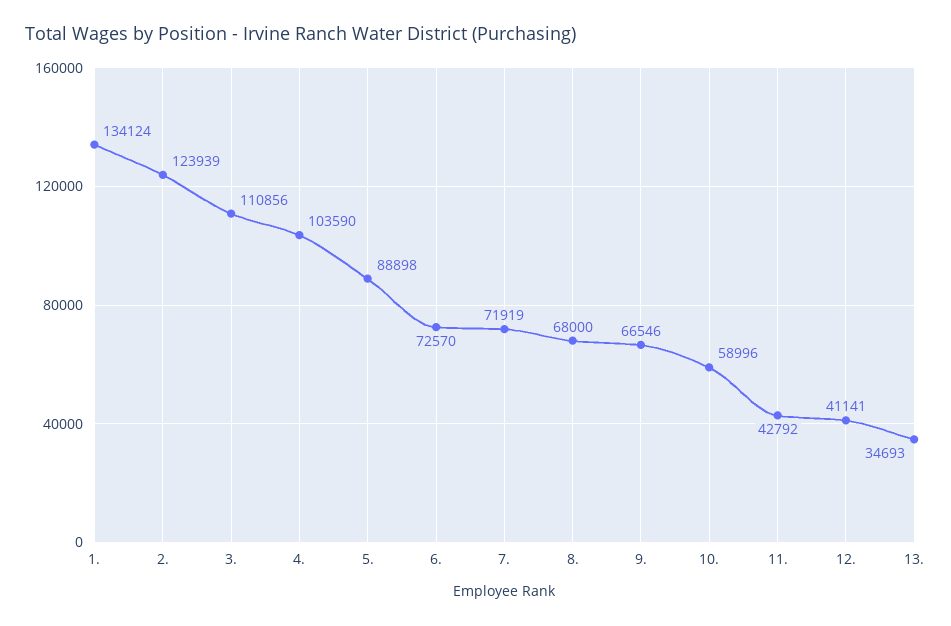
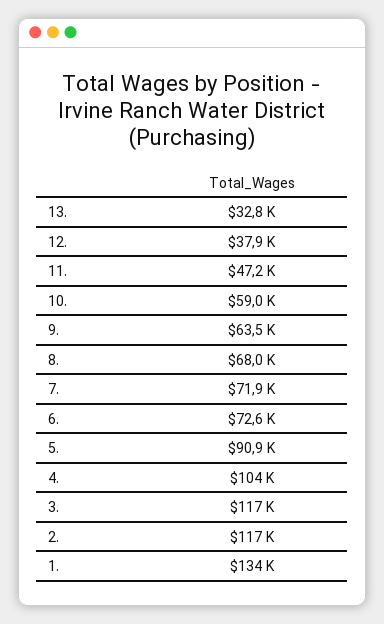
  {
    "1.": 134124,
-   "2.": 123939,
+   "2.": 117000,
-   "3.": 110856,
+   "3.": 117000,
    "4.": 103590,
-   "5.": 88898,
+   "5.": 90900,
    "6.": 72570,
    "7.": 71919,
    "8.": 68000,
-   "9.": 66546,
+   "9.": 63500,
    "10.": 58996,
-   "11.": 42792,
+   "11.": 47200,
-   "12.": 41141,
+   "12.": 37900,
-   "13.": 34693
+   "13.": 32800
  }

